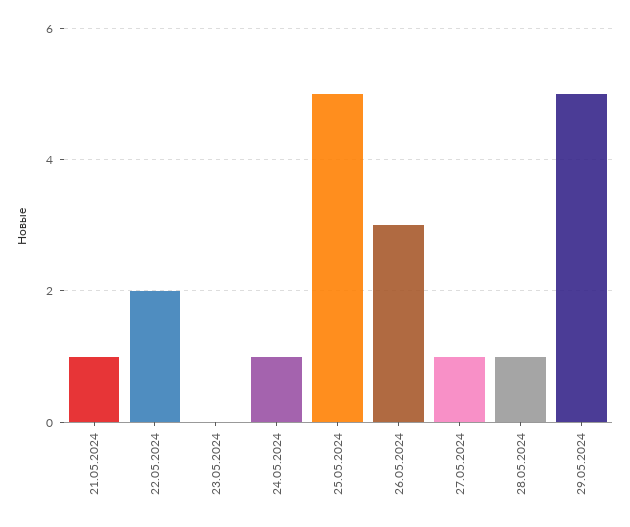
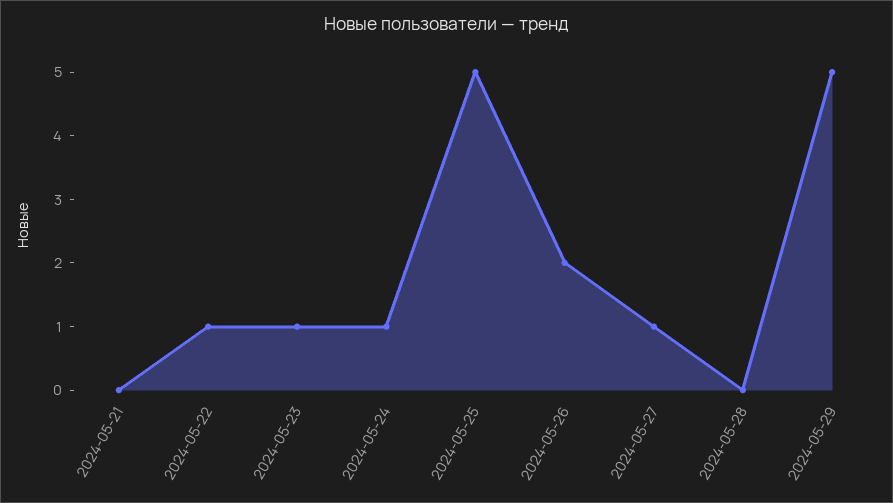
  {
-   "21.05.2024": 1,
+   "21.05.2024": 0,
-   "22.05.2024": 2,
+   "22.05.2024": 1,
-   "23.05.2024": 0,
+   "23.05.2024": 1,
    "24.05.2024": 1,
    "25.05.2024": 5,
-   "26.05.2024": 3,
+   "26.05.2024": 2,
    "27.05.2024": 1,
-   "28.05.2024": 1,
+   "28.05.2024": 0,
    "29.05.2024": 5
  }

